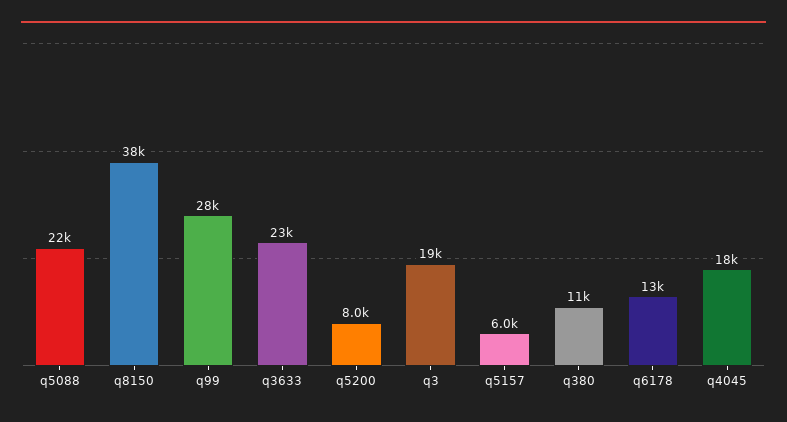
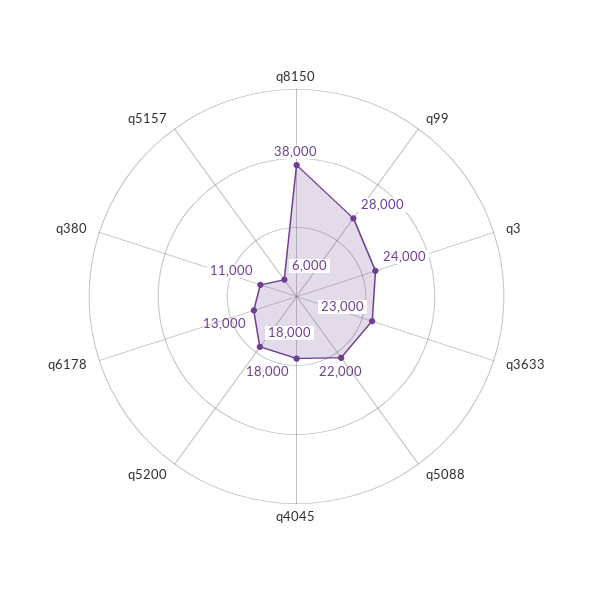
  {
    "q5088": 22000,
    "q8150": 38000,
    "q99": 28000,
    "q3633": 23000,
-   "q5200": 8000,
+   "q5200": 18000,
-   "q3": 19000,
+   "q3": 24000,
    "q5157": 6000,
    "q380": 11000,
    "q6178": 13000,
    "q4045": 18000
  }

